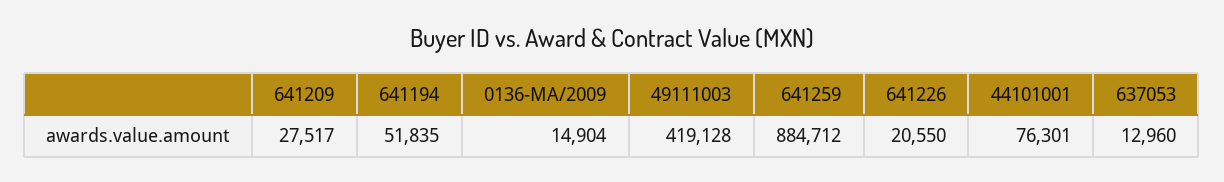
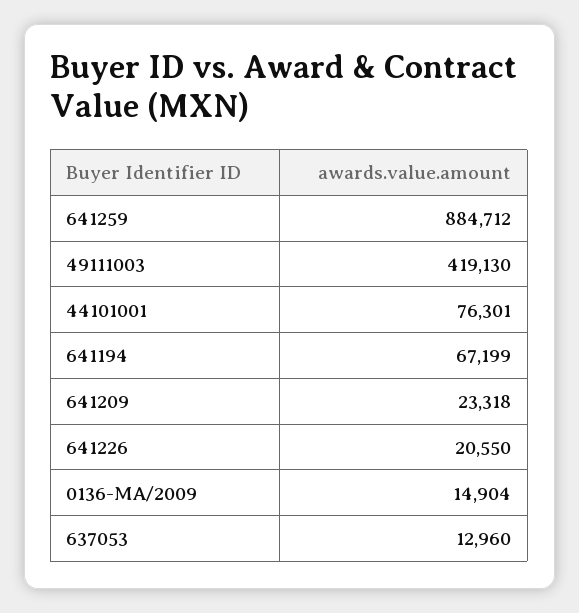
  {
-   "641209": 27517,
+   "641209": 23318,
-   "641194": 51835,
+   "641194": 67199,
    "0136-MA/2009": 14904,
-   "49111003": 419128,
+   "49111003": 419130,
    "641259": 884712,
    "641226": 20550,
    "44101001": 76301,
    "637053": 12960
  }

